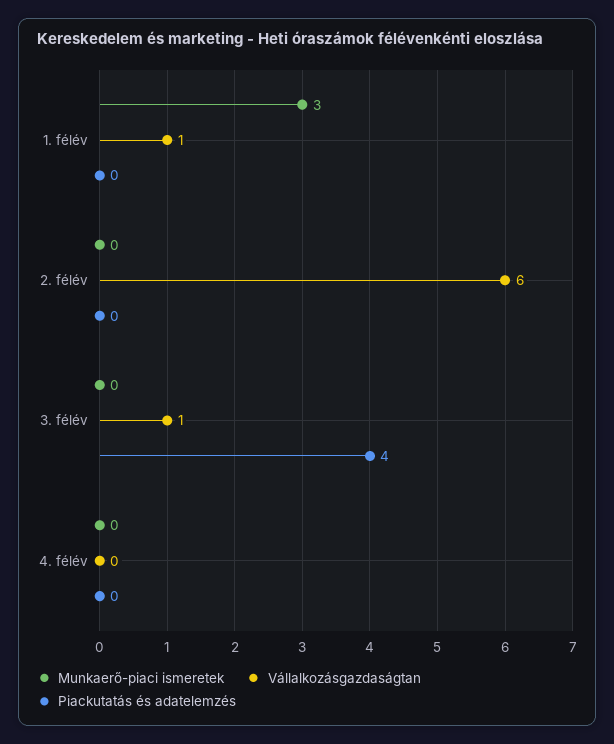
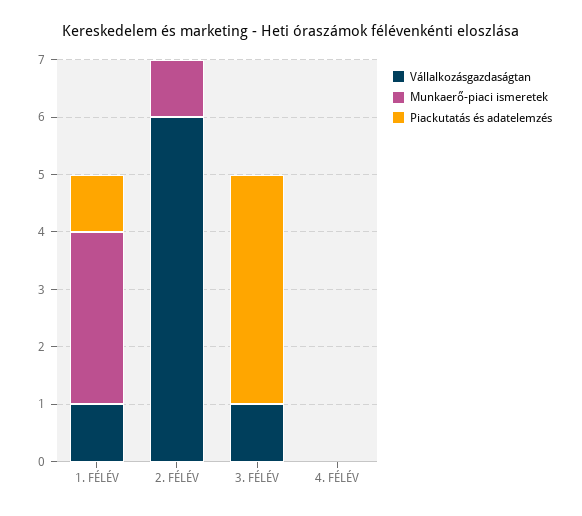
  {
    "Munkaerő-piaci ismeretek": {
      "1. félév": 3,
-     "2. félév": 0,
+     "2. félév": 1,
      "3. félév": 0,
      "4. félév": 0
    },
    "Vállalkozásgazdaságtan": {
      "1. félév": 1,
      "2. félév": 6,
      "3. félév": 1,
      "4. félév": 0
    },
    "Piackutatás és adatelemzés": {
-     "1. félév": 0,
+     "1. félév": 1,
      "2. félév": 0,
      "3. félév": 4,
      "4. félév": 0
    }
  }

